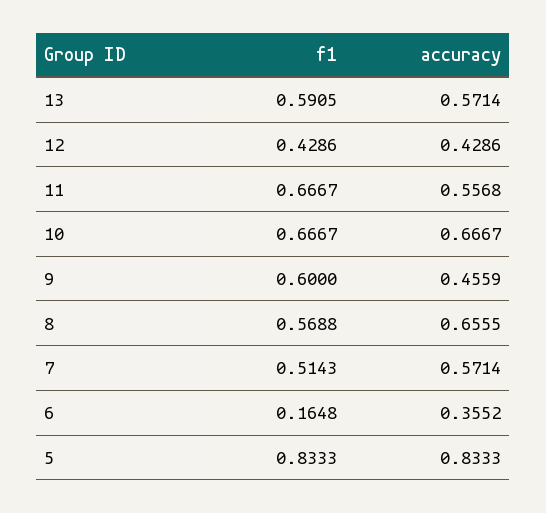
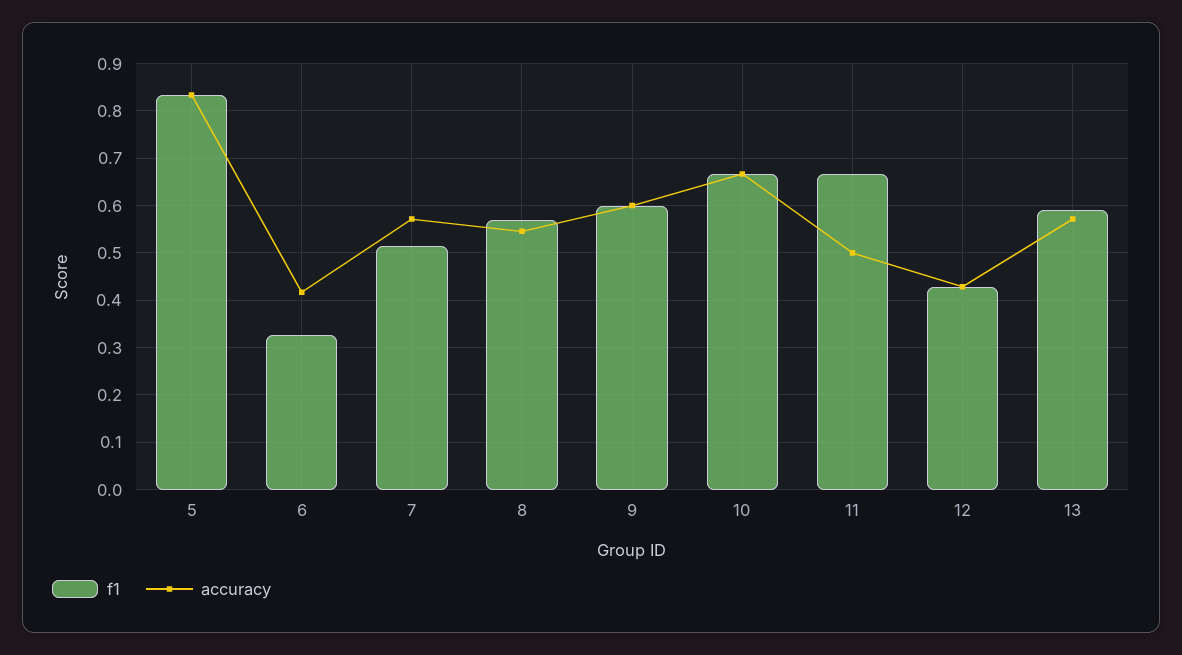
  {
    "f1": {
      "13": 0.5905,
      "12": 0.4286,
      "11": 0.6667,
      "10": 0.6667,
      "9": 0.6,
      "8": 0.5688,
      "7": 0.5143,
-     "6": 0.1648,
+     "6": 0.32,
      "5": 0.8333
    },
    "accuracy": {
      "13": 0.5714,
      "12": 0.4286,
-     "11": 0.5568,
+     "11": 0.5,
      "10": 0.6667,
-     "9": 0.4559,
+     "9": 0.6,
-     "8": 0.6555,
+     "8": 0.54,
      "7": 0.5714,
-     "6": 0.3552,
+     "6": 0.42,
      "5": 0.8333
    }
  }

